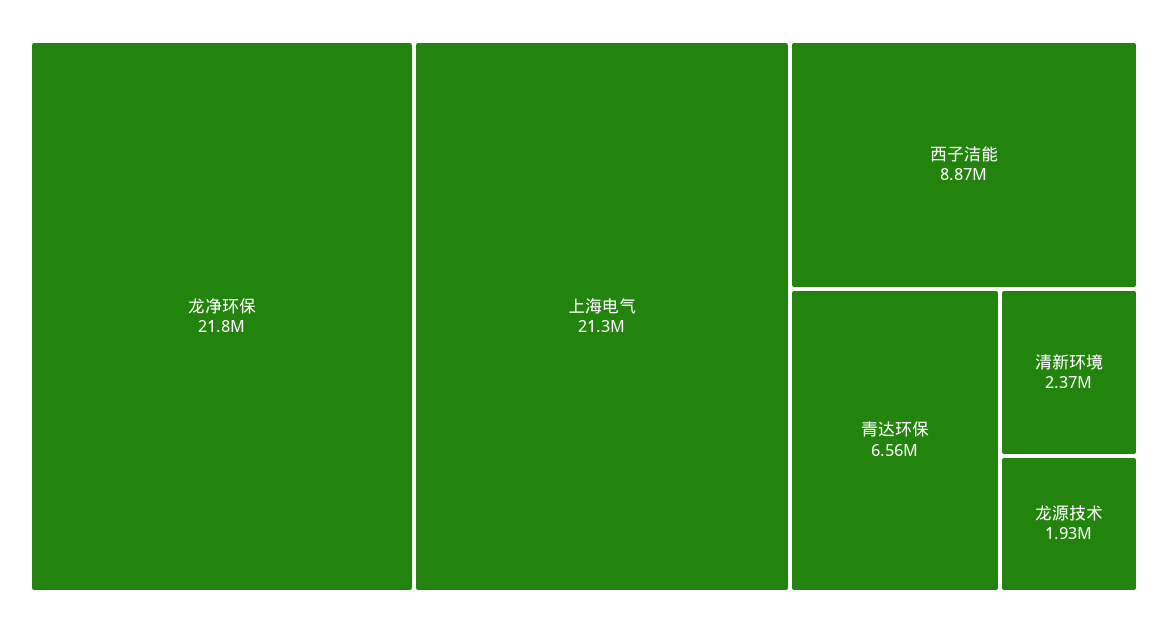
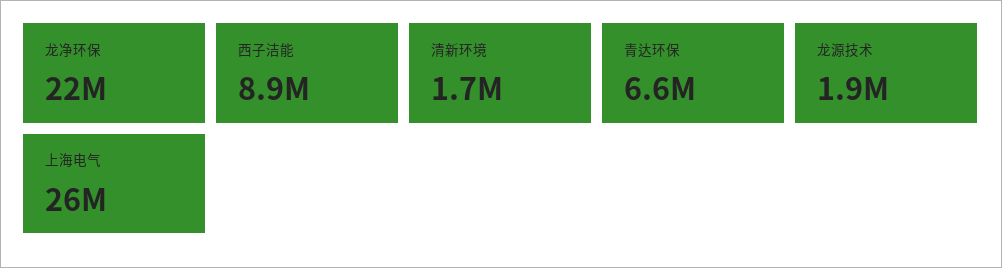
  {
    "龙净环保": 21800000,
-   "上海电气": 21300000,
+   "上海电气": 26000000,
    "西子洁能": 8870000,
    "青达环保": 6560000,
-   "清新环境": 2370000,
+   "清新环境": 1700000,
    "龙源技术": 1930000
  }

